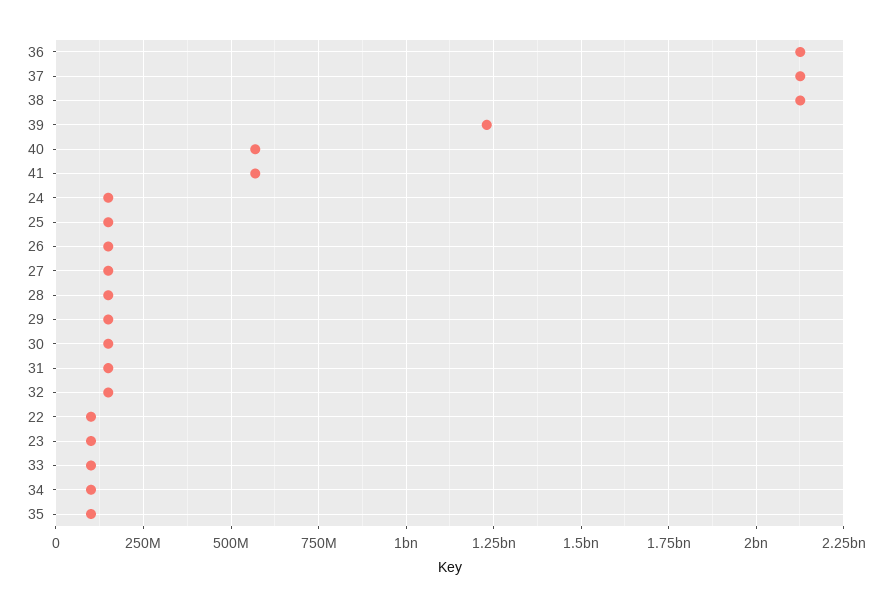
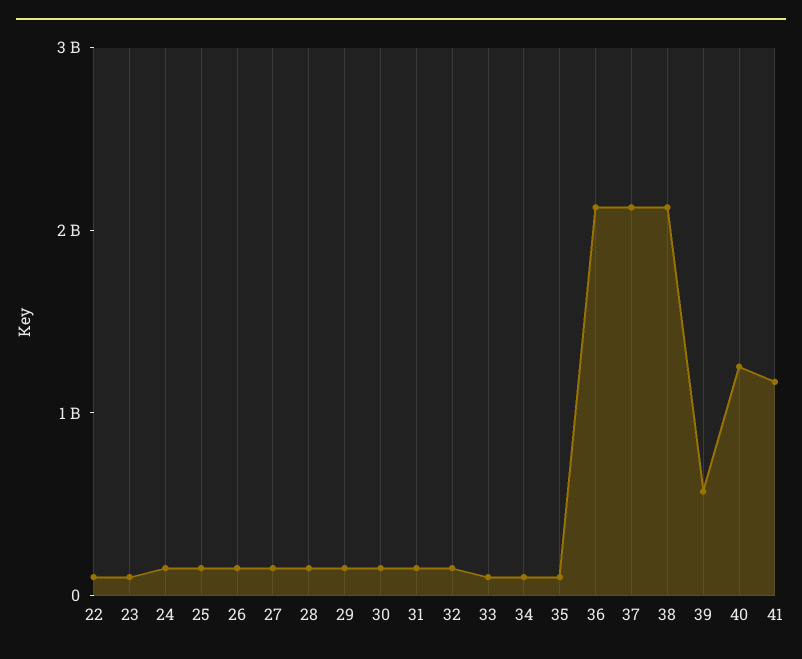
  {
    "36": 2125000000,
    "37": 2125000000,
    "38": 2125000000,
-   "39": 1225000000,
+   "39": 600000000,
-   "40": 575000000,
+   "40": 1200000000,
-   "41": 575000000,
+   "41": 1200000000,
    "24": 150000000,
    "25": 150000000,
    "26": 150000000,
    "27": 150000000,
    "28": 150000000,
    "29": 150000000,
    "30": 150000000,
    "31": 150000000,
    "32": 150000000,
    "22": 100000000,
    "23": 100000000,
    "33": 100000000,
    "34": 100000000,
    "35": 100000000
  }

